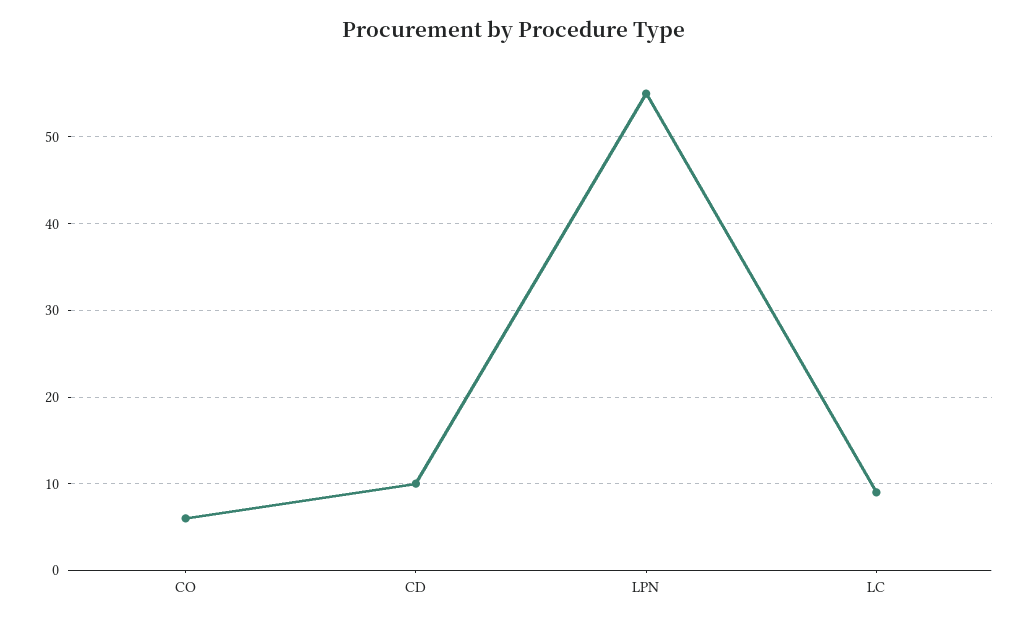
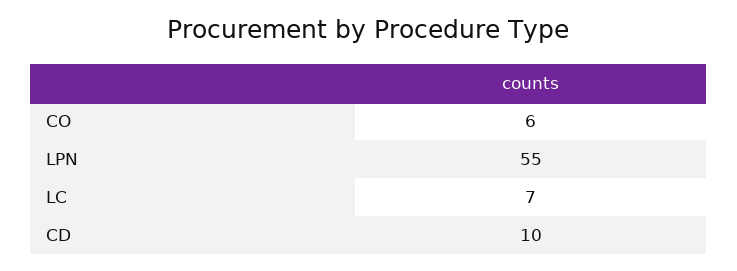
  {
    "CO": 6,
    "CD": 10,
    "LPN": 55,
-   "LC": 9
+   "LC": 7
  }

